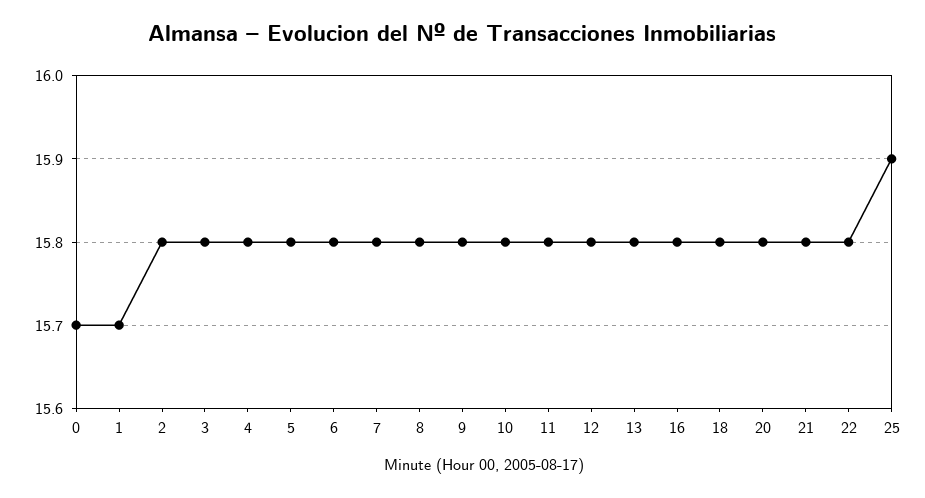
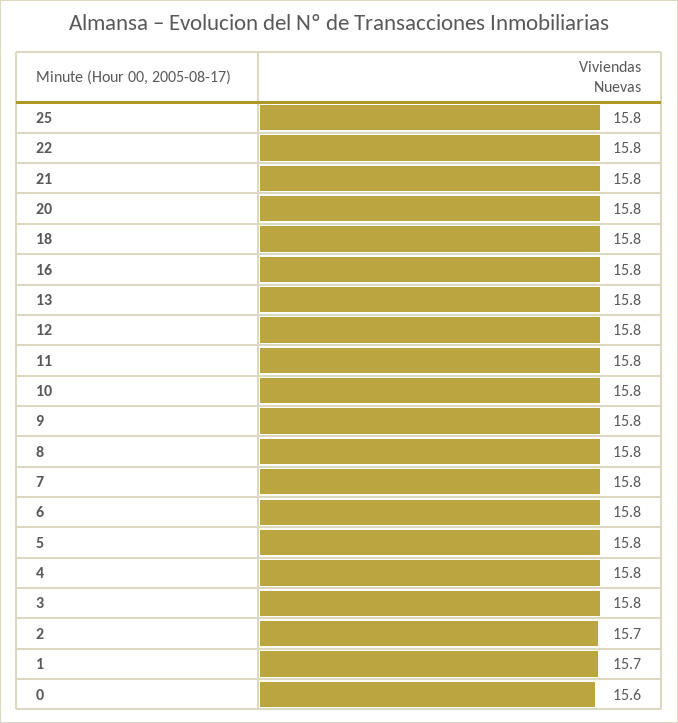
  {
-   "0": 15.7,
+   "0": 15.6,
    "1": 15.7,
-   "2": 15.8,
+   "2": 15.7,
    "3": 15.8,
    "4": 15.8,
    "5": 15.8,
    "6": 15.8,
    "7": 15.8,
    "8": 15.8,
    "9": 15.8,
    "10": 15.8,
    "11": 15.8,
    "12": 15.8,
    "13": 15.8,
    "16": 15.8,
    "18": 15.8,
    "20": 15.8,
    "21": 15.8,
    "22": 15.8,
-   "25": 15.9
+   "25": 15.8
  }

